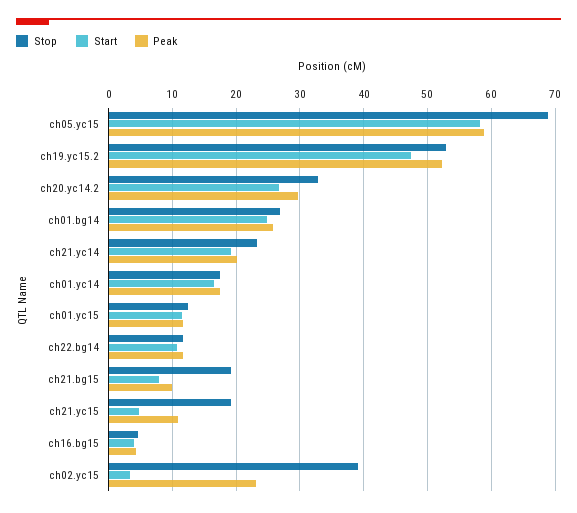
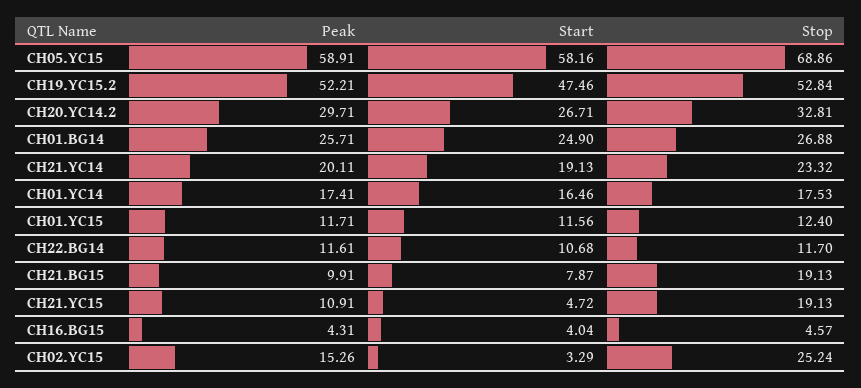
  {
    "Stop": {
      "ch05.yc15": 68.86,
      "ch19.yc15.2": 52.84,
      "ch20.yc14.2": 32.81,
      "ch01.bg14": 26.88,
      "ch21.yc14": 23.32,
      "ch01.yc14": 17.53,
      "ch01.yc15": 12.4,
      "ch22.bg14": 11.7,
      "ch21.bg15": 19.13,
      "ch21.yc15": 19.13,
      "ch16.bg15": 4.57,
-     "ch02.yc15": 39
+     "ch02.yc15": 25.24
    },
    "Start": {
      "ch05.yc15": 58.16,
      "ch19.yc15.2": 47.46,
      "ch20.yc14.2": 26.71,
      "ch01.bg14": 24.9,
      "ch21.yc14": 19.13,
      "ch01.yc14": 16.46,
      "ch01.yc15": 11.56,
      "ch22.bg14": 10.68,
      "ch21.bg15": 7.87,
      "ch21.yc15": 4.72,
      "ch16.bg15": 4.04,
      "ch02.yc15": 3.29
    },
    "Peak": {
      "ch05.yc15": 58.91,
      "ch19.yc15.2": 52.21,
      "ch20.yc14.2": 29.71,
      "ch01.bg14": 25.71,
      "ch21.yc14": 20.11,
      "ch01.yc14": 17.41,
      "ch01.yc15": 11.71,
      "ch22.bg14": 11.61,
      "ch21.bg15": 9.91,
      "ch21.yc15": 10.91,
      "ch16.bg15": 4.31,
-     "ch02.yc15": 23
+     "ch02.yc15": 15.26
    }
  }

